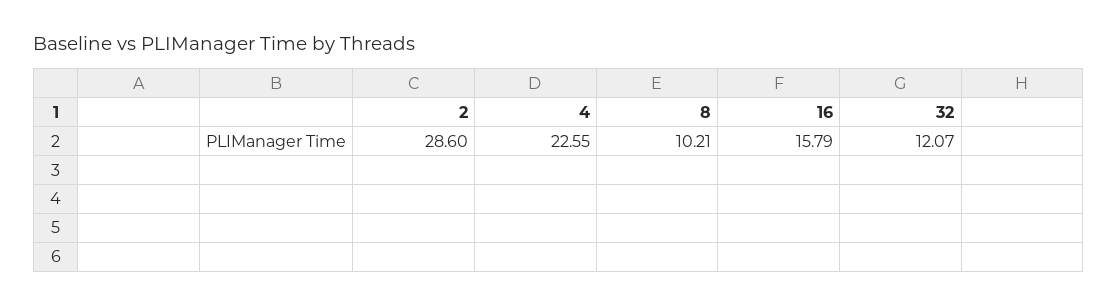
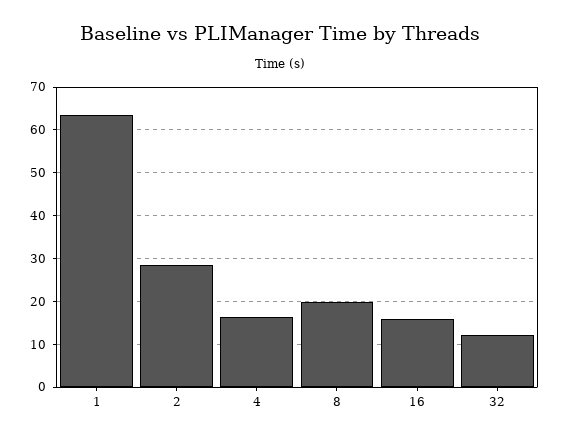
  {
    "2": 28.6,
-   "4": 22.55,
+   "4": 16,
-   "8": 10.21,
+   "8": 20,
    "16": 15.79,
-   "32": 12.07
+   "32": 12.07,
+   "1": 64
  }

